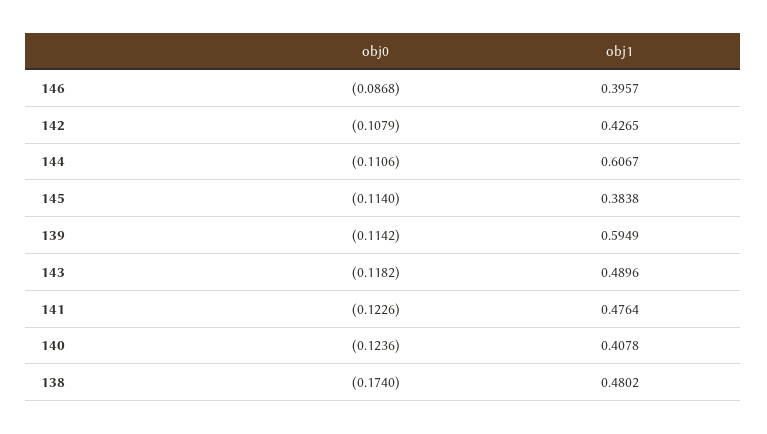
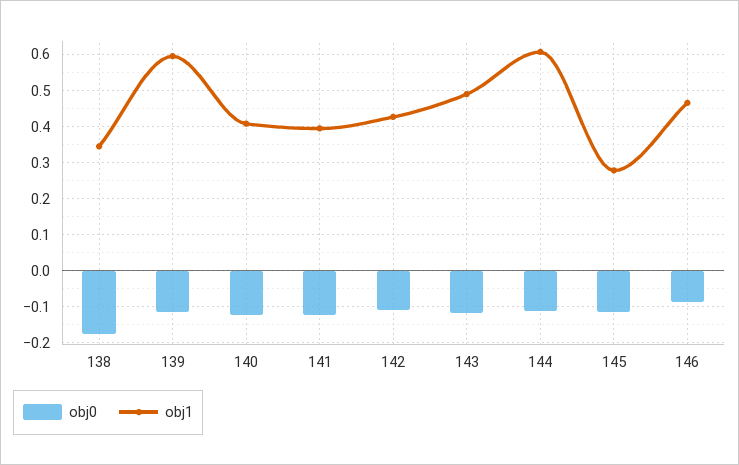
  {
    "obj0": {
      "146": -0.0868,
      "142": -0.1079,
      "144": -0.1106,
      "145": -0.114,
      "139": -0.1142,
      "143": -0.1182,
      "141": -0.1226,
      "140": -0.1236,
      "138": -0.174
    },
    "obj1": {
-     "146": 0.3957,
+     "146": 0.46,
      "142": 0.4265,
      "144": 0.6067,
-     "145": 0.3838,
+     "145": 0.28,
      "139": 0.5949,
      "143": 0.4896,
-     "141": 0.4764,
+     "141": 0.4,
      "140": 0.4078,
-     "138": 0.4802
+     "138": 0.34
    }
  }

